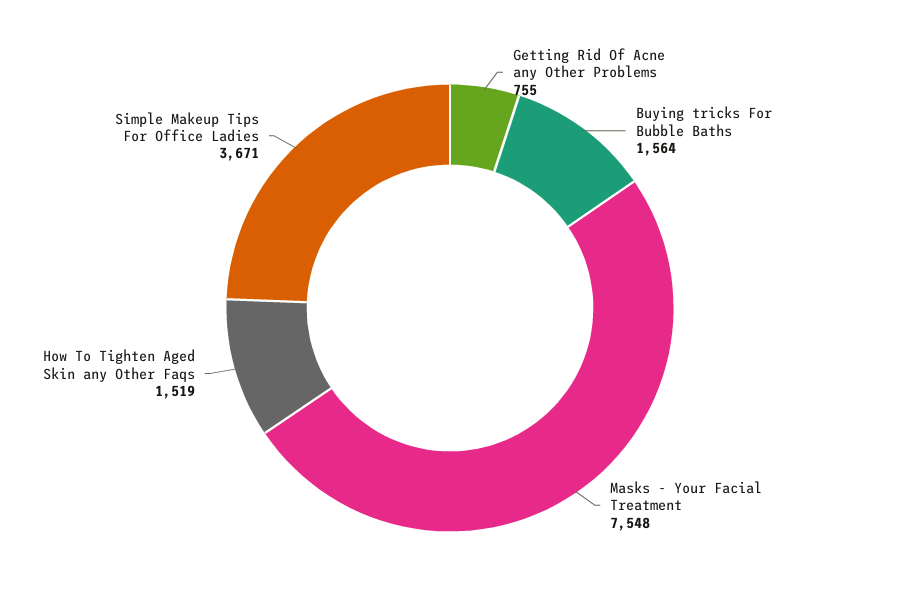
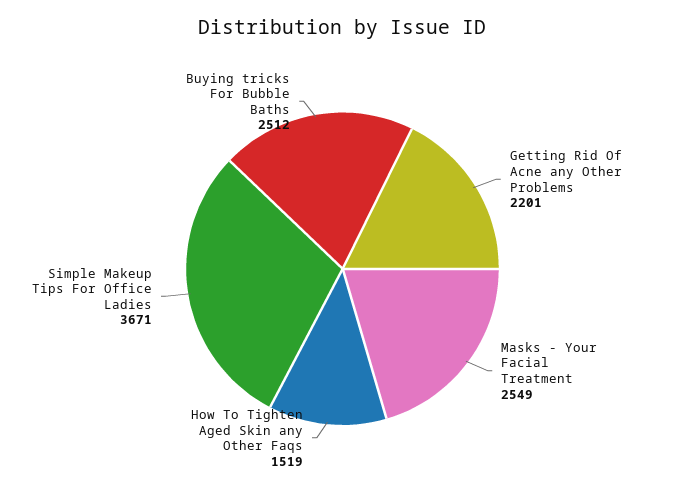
  {
-   "Getting Rid Of Acne any Other Problems": 755,
+   "Getting Rid Of Acne any Other Problems": 2201,
-   "Buying tricks For Bubble Baths": 1564,
+   "Buying tricks For Bubble Baths": 2512,
-   "Masks - Your Facial Treatment": 7548,
+   "Masks - Your Facial Treatment": 2549,
    "How To Tighten Aged Skin any Other Faqs": 1519,
    "Simple Makeup Tips For Office Ladies": 3671
  }

